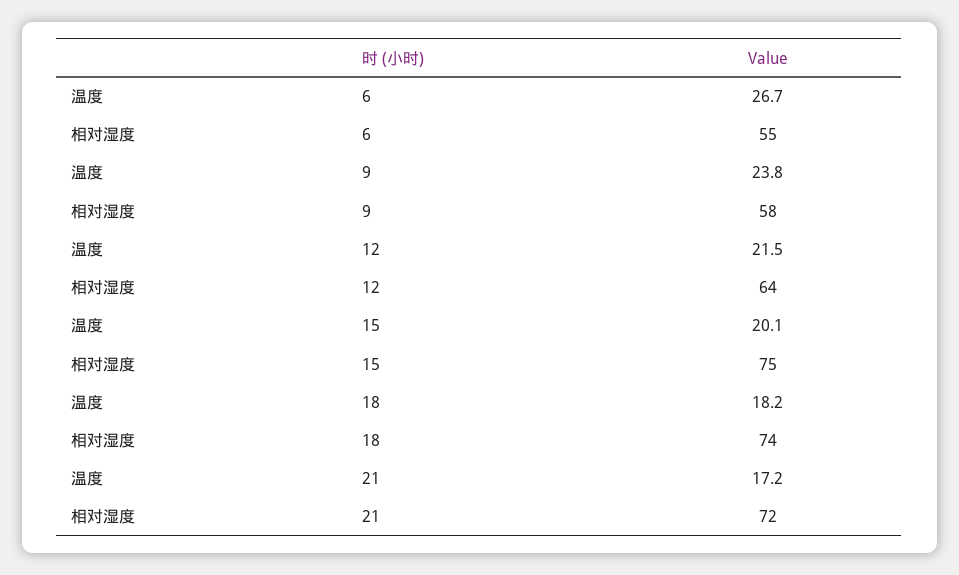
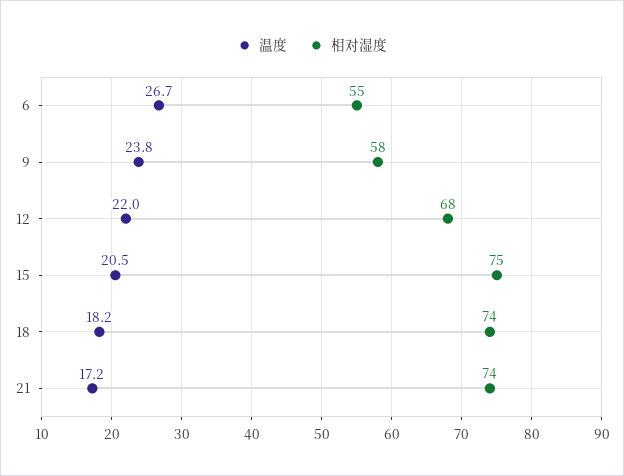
  {
    "温度": {
      "6": 26.7,
      "9": 23.8,
-     "12": 21.5,
+     "12": 22,
-     "15": 20.1,
+     "15": 20.5,
      "18": 18.2,
      "21": 17.2
    },
    "相对湿度": {
      "6": 55,
      "9": 58,
-     "12": 64,
+     "12": 68,
      "15": 75,
      "18": 74,
-     "21": 72
+     "21": 74
    }
  }

